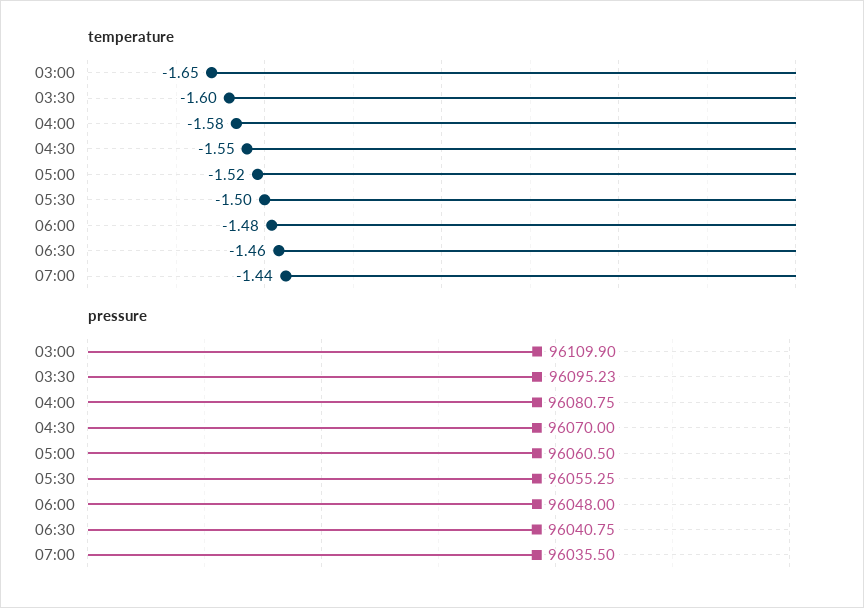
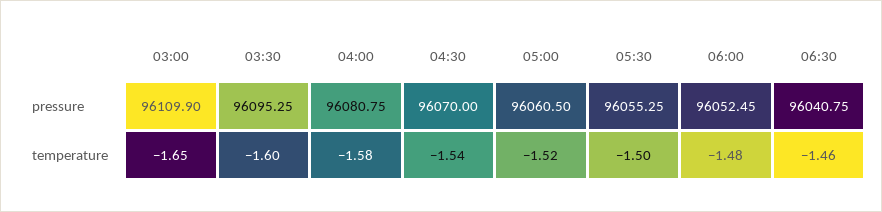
  {
    "temperature": {
      "03:00": -1.65,
      "03:30": -1.6,
      "04:00": -1.58,
-     "04:30": -1.55,
+     "04:30": -1.54,
      "05:00": -1.52,
      "05:30": -1.5,
      "06:00": -1.48,
-     "06:30": -1.46,
+     "06:30": -1.46
-     "07:00": -1.44
    },
    "pressure": {
      "03:00": 96109.9,
-     "03:30": 96095.23,
+     "03:30": 96095.25,
      "04:00": 96080.75,
      "04:30": 96070,
      "05:00": 96060.5,
      "05:30": 96055.25,
-     "06:00": 96048,
+     "06:00": 96052.45,
-     "06:30": 96040.75,
+     "06:30": 96040.75
-     "07:00": 96035.5
    }
  }

